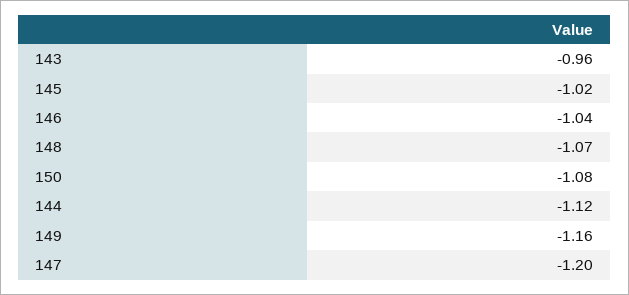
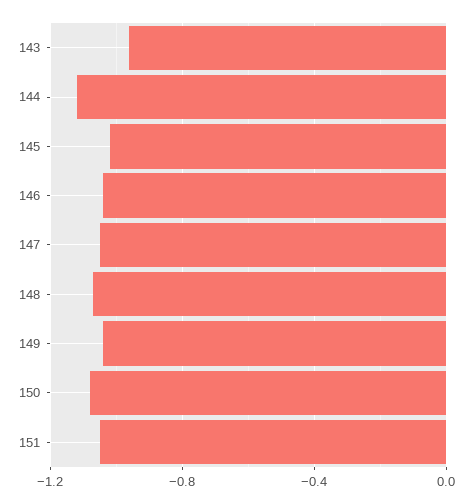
  {
    "143": -0.96,
    "145": -1.02,
    "146": -1.04,
    "148": -1.07,
    "150": -1.08,
    "144": -1.12,
-   "149": -1.16,
+   "149": -1.05,
-   "147": -1.2
+   "147": -1.05,
+   "151": -1.05
  }

